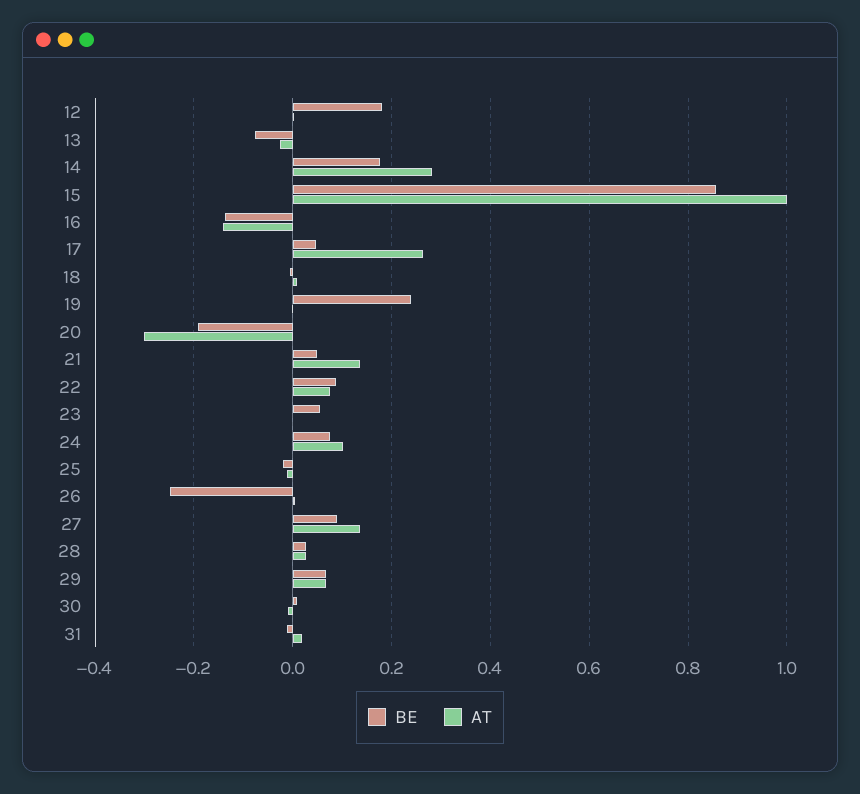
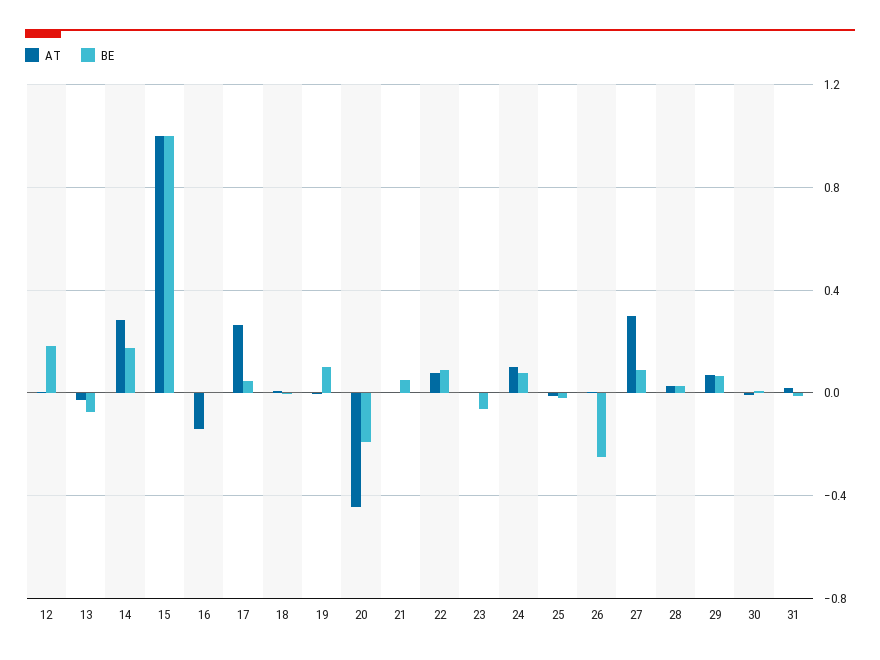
  {
    "BE": {
      "12": 0.18,
      "13": -0.08,
      "14": 0.18,
-     "15": 0.86,
+     "15": 1,
-     "16": -0.14,
+     "16": 0,
      "17": 0.04,
      "18": 0,
-     "19": 0.24,
+     "19": 0.1,
      "20": -0.2,
      "21": 0.06,
      "22": 0.08,
-     "23": 0.06,
+     "23": -0.05,
      "24": 0.08,
      "25": -0.02,
      "26": -0.24,
      "27": 0.08,
      "28": 0.02,
      "29": 0.06,
      "30": 0,
      "31": -0.02
    },
    "AT": {
      "12": 0,
      "13": -0.02,
      "14": 0.28,
      "15": 1,
      "16": -0.14,
      "17": 0.26,
      "18": 0,
      "19": 0,
-     "20": -0.3,
+     "20": -0.45,
-     "21": 0.14,
+     "21": 0,
      "22": 0.08,
      "23": 0,
      "24": 0.1,
      "25": -0.02,
      "26": 0,
-     "27": 0.14,
+     "27": 0.3,
      "28": 0.02,
      "29": 0.06,
      "30": 0,
      "31": 0.02
    }
  }

